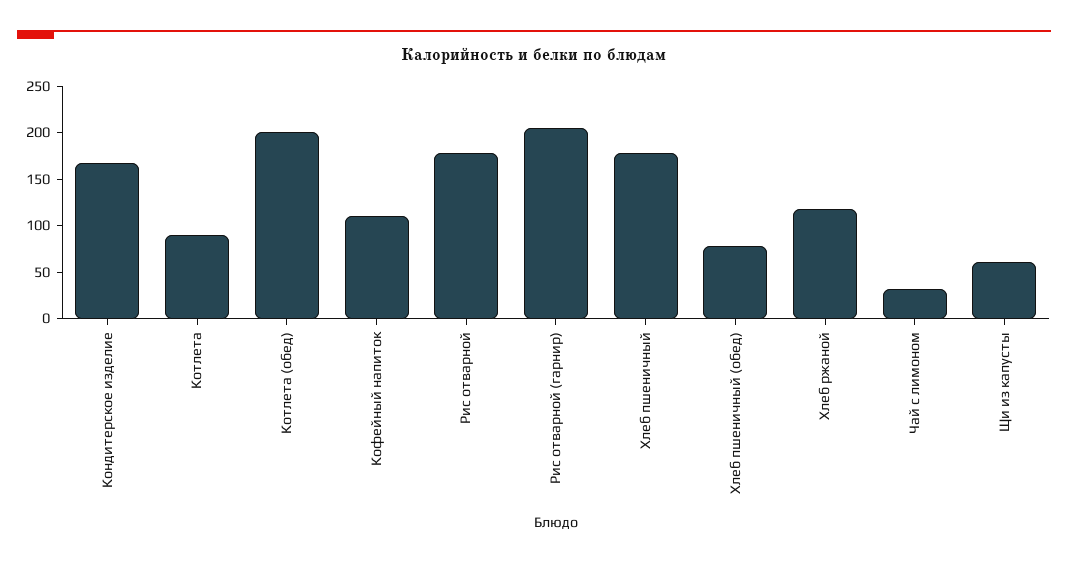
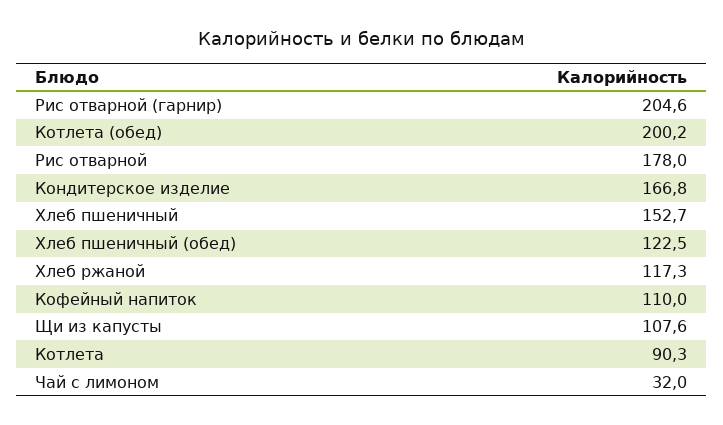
  {
    "Кондитерское изделие": 166.8,
    "Котлета": 90.3,
    "Котлета (обед)": 200.2,
    "Кофейный напиток": 110,
    "Рис отварной": 178,
    "Рис отварной (гарнир)": 204.6,
-   "Хлеб пшеничный": 180,
+   "Хлеб пшеничный": 152.7,
-   "Хлеб пшеничный (обед)": 80,
+   "Хлеб пшеничный (обед)": 122.5,
    "Хлеб ржаной": 117.3,
    "Чай с лимоном": 32,
-   "Щи из капусты": 60
+   "Щи из капусты": 107.6
  }

